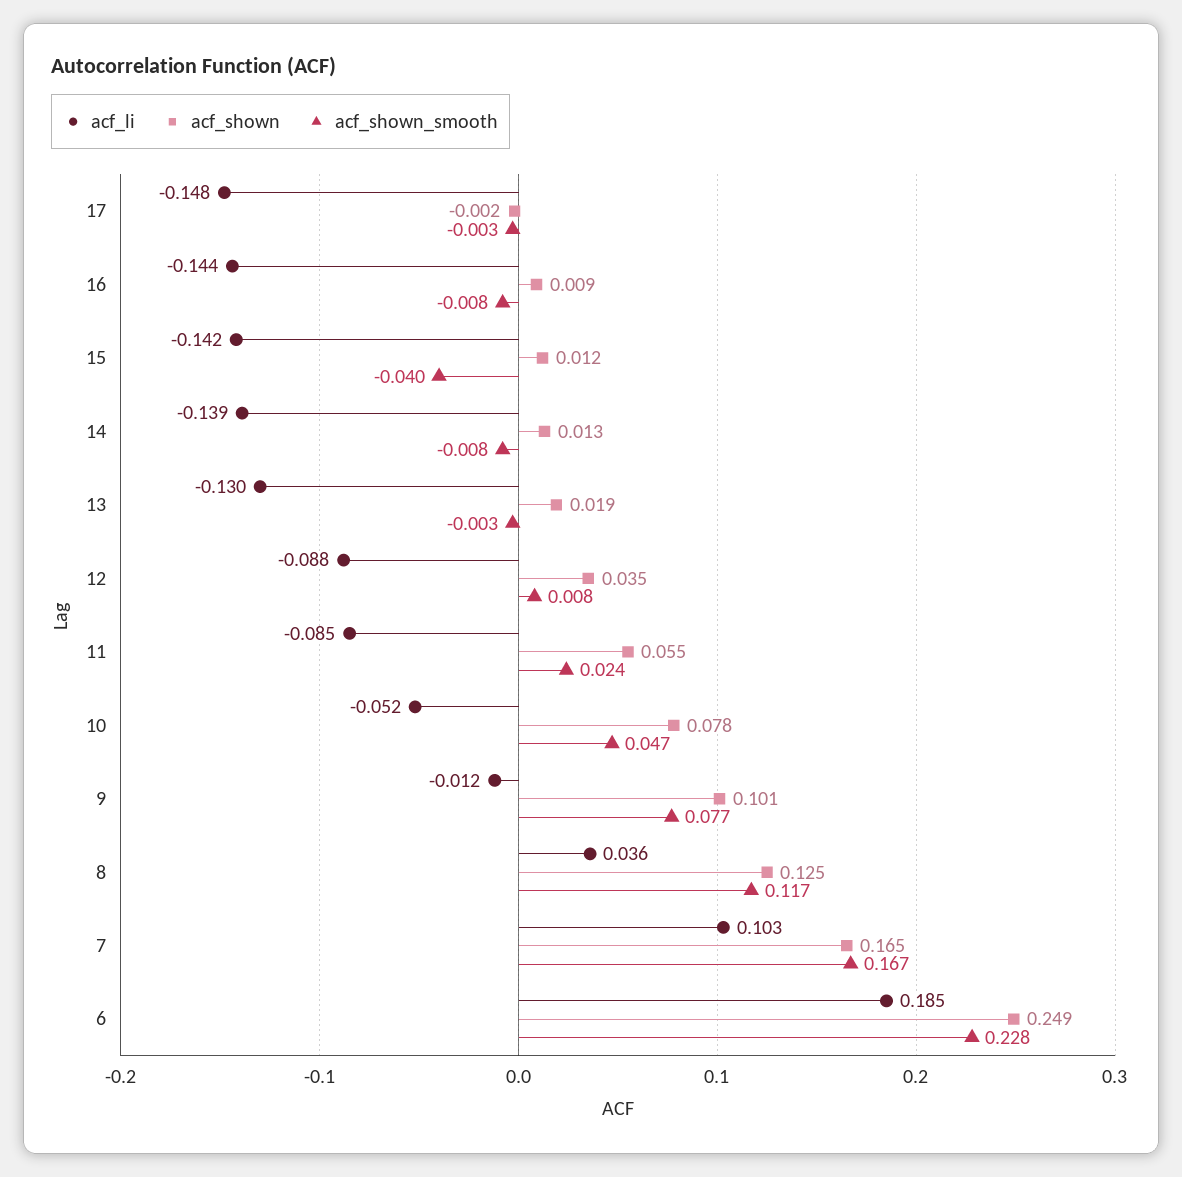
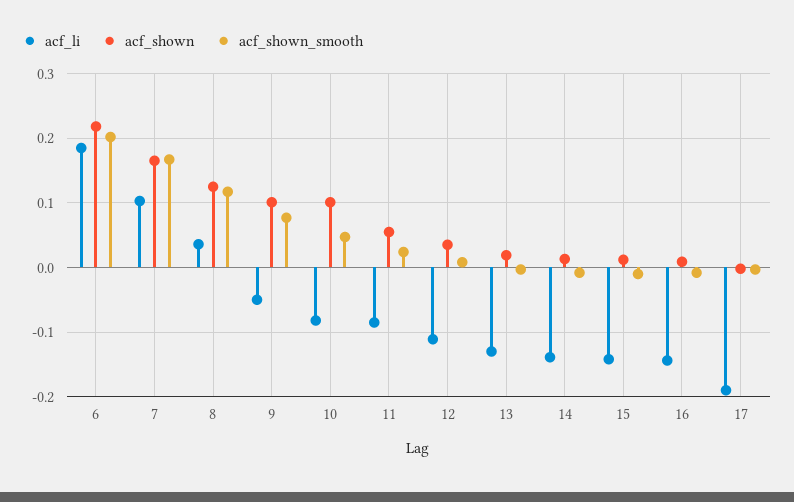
  {
    "acf_li": {
-     "17": -0.148,
+     "17": -0.19,
      "16": -0.144,
      "15": -0.142,
      "14": -0.139,
      "13": -0.13,
-     "12": -0.088,
+     "12": -0.11,
      "11": -0.085,
-     "10": -0.052,
+     "10": -0.08,
-     "9": -0.012,
+     "9": -0.05,
      "8": 0.036,
      "7": 0.103,
      "6": 0.185
    },
    "acf_shown": {
      "17": -0.002,
      "16": 0.009,
      "15": 0.012,
      "14": 0.013,
      "13": 0.019,
      "12": 0.035,
      "11": 0.055,
-     "10": 0.078,
+     "10": 0.1,
      "9": 0.101,
      "8": 0.125,
      "7": 0.165,
-     "6": 0.249
+     "6": 0.22
    },
    "acf_shown_smooth": {
      "17": -0.003,
      "16": -0.008,
-     "15": -0.04,
+     "15": -0.01,
      "14": -0.008,
      "13": -0.003,
      "12": 0.008,
      "11": 0.024,
      "10": 0.047,
      "9": 0.077,
      "8": 0.117,
      "7": 0.167,
-     "6": 0.228
+     "6": 0.2
    }
  }

